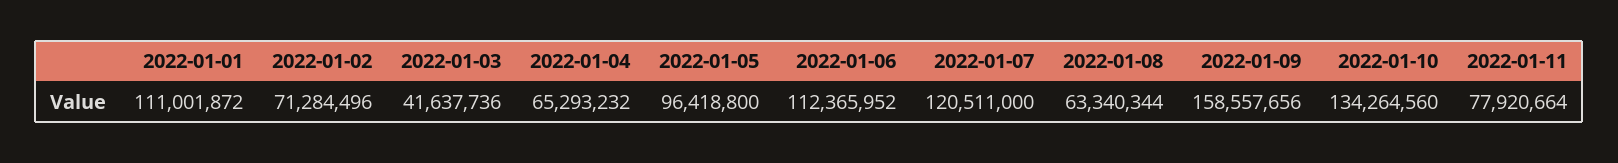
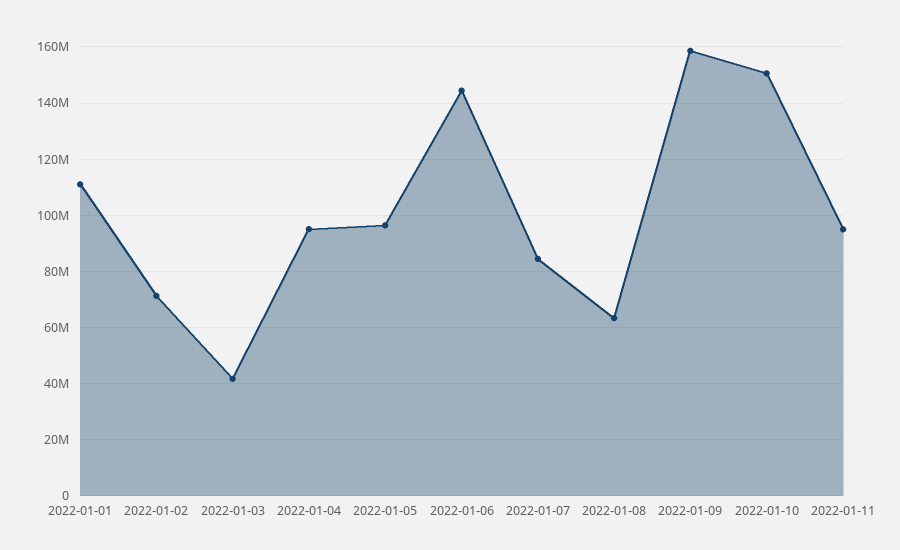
  {
    "2022-01-01": 111001872,
    "2022-01-02": 71284496,
    "2022-01-03": 41637736,
-   "2022-01-04": 65293232,
+   "2022-01-04": 95000000,
    "2022-01-05": 96418800,
-   "2022-01-06": 112365952,
+   "2022-01-06": 145000000,
-   "2022-01-07": 120511000,
+   "2022-01-07": 85000000,
    "2022-01-08": 63340344,
    "2022-01-09": 158557656,
-   "2022-01-10": 134264560,
+   "2022-01-10": 150000000,
-   "2022-01-11": 77920664
+   "2022-01-11": 95000000
  }

